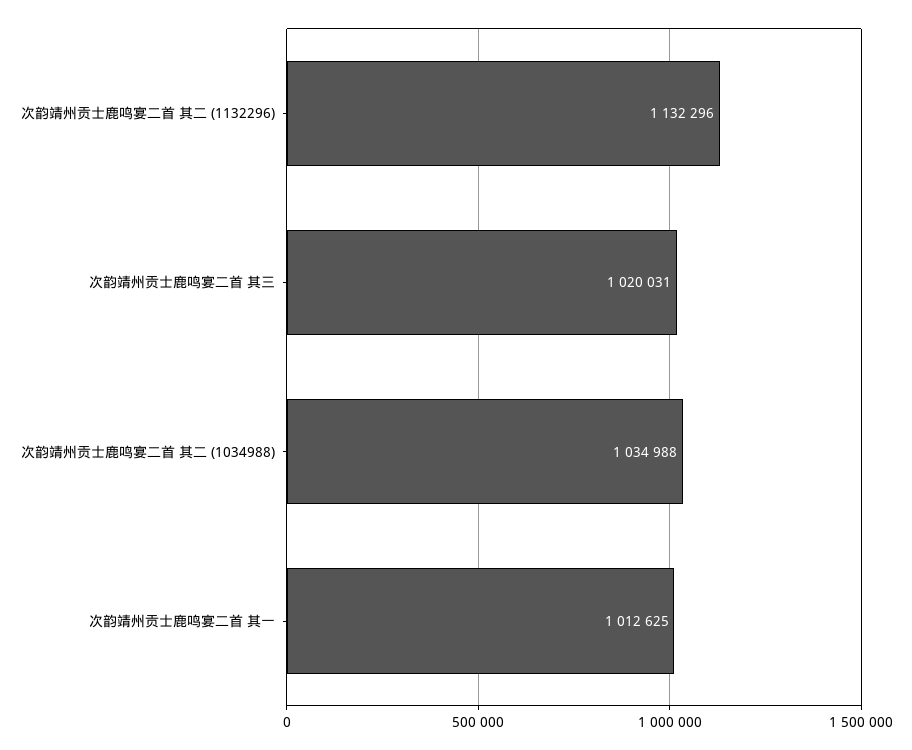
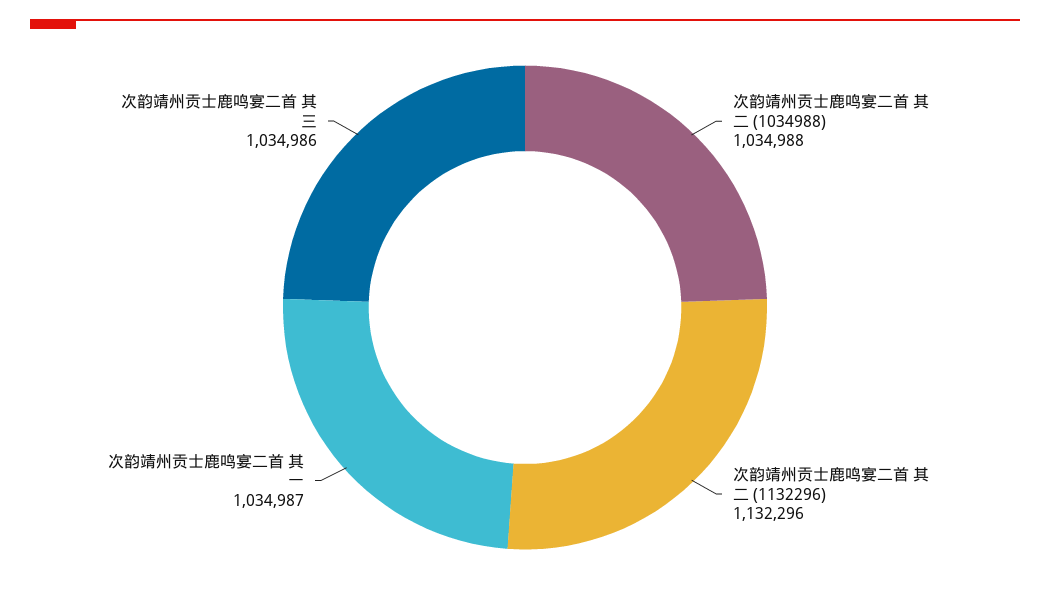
  {
    "次韵靖州贡士鹿鸣宴二首 其二 (1132296)": 1132296,
-   "次韵靖州贡士鹿鸣宴二首 其三": 1020031,
+   "次韵靖州贡士鹿鸣宴二首 其三": 1034986,
    "次韵靖州贡士鹿鸣宴二首 其二 (1034988)": 1034988,
-   "次韵靖州贡士鹿鸣宴二首 其一": 1012625
+   "次韵靖州贡士鹿鸣宴二首 其一": 1034987
  }

